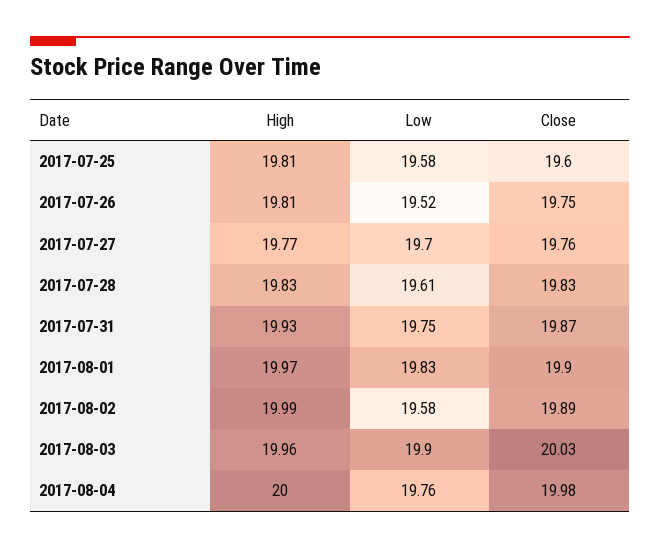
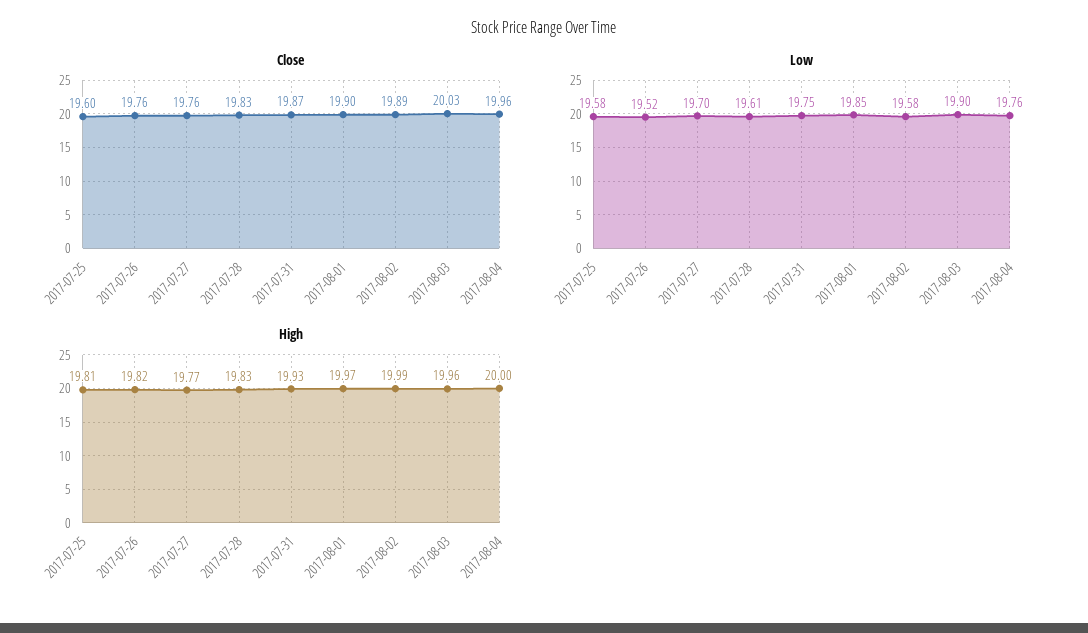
  {
    "High": {
      "2017-07-25": 19.81,
-     "2017-07-26": 19.81,
+     "2017-07-26": 19.82,
      "2017-07-27": 19.77,
      "2017-07-28": 19.83,
      "2017-07-31": 19.93,
      "2017-08-01": 19.97,
      "2017-08-02": 19.99,
      "2017-08-03": 19.96,
      "2017-08-04": 20
    },
    "Low": {
      "2017-07-25": 19.58,
      "2017-07-26": 19.52,
      "2017-07-27": 19.7,
      "2017-07-28": 19.61,
      "2017-07-31": 19.75,
-     "2017-08-01": 19.83,
+     "2017-08-01": 19.85,
      "2017-08-02": 19.58,
      "2017-08-03": 19.9,
      "2017-08-04": 19.76
    },
    "Close": {
      "2017-07-25": 19.6,
-     "2017-07-26": 19.75,
+     "2017-07-26": 19.76,
      "2017-07-27": 19.76,
      "2017-07-28": 19.83,
      "2017-07-31": 19.87,
      "2017-08-01": 19.9,
      "2017-08-02": 19.89,
      "2017-08-03": 20.03,
-     "2017-08-04": 19.98
+     "2017-08-04": 19.96
    }
  }

